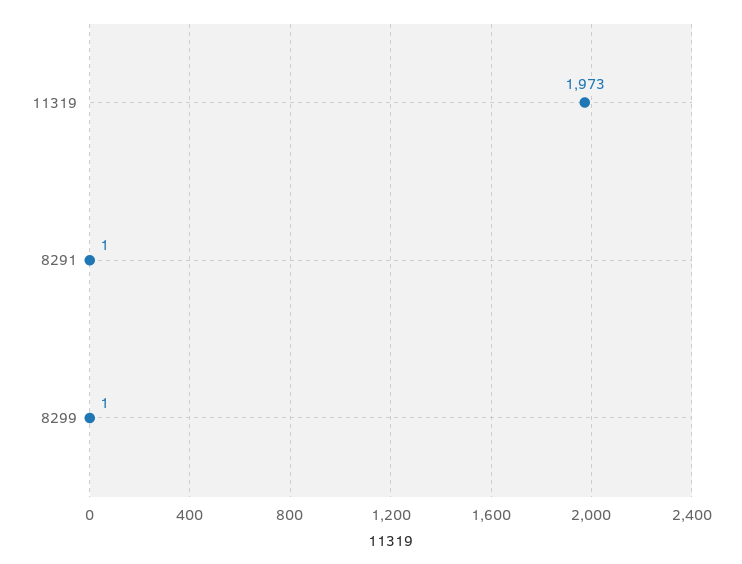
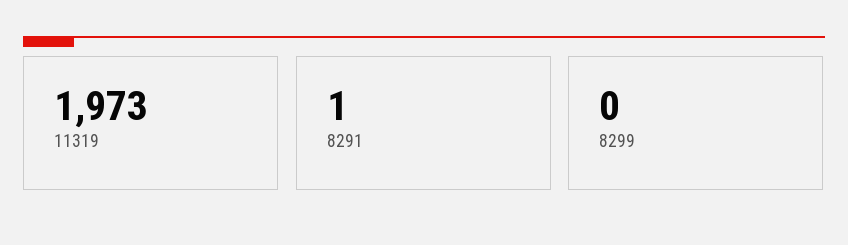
  {
    "11319": 1973,
    "8291": 1,
-   "8299": 1
+   "8299": 0
  }

